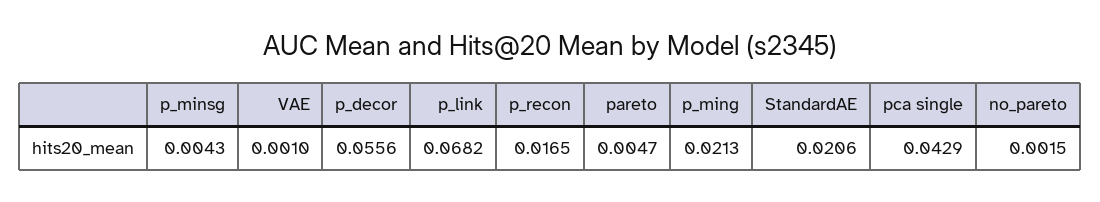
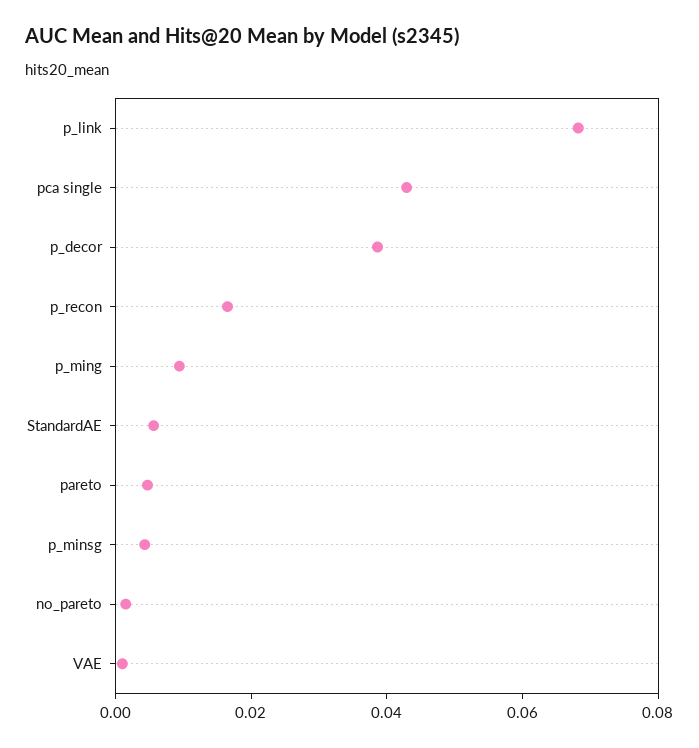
  {
    "p_minsg": 0.0043,
    "VAE": 0.001,
-   "p_decor": 0.0556,
+   "p_decor": 0.04,
    "p_link": 0.0682,
    "p_recon": 0.0165,
    "pareto": 0.0047,
-   "p_ming": 0.0213,
+   "p_ming": 0.01,
-   "StandardAE": 0.0206,
+   "StandardAE": 0.005,
    "pca single": 0.0429,
    "no_pareto": 0.0015
  }

